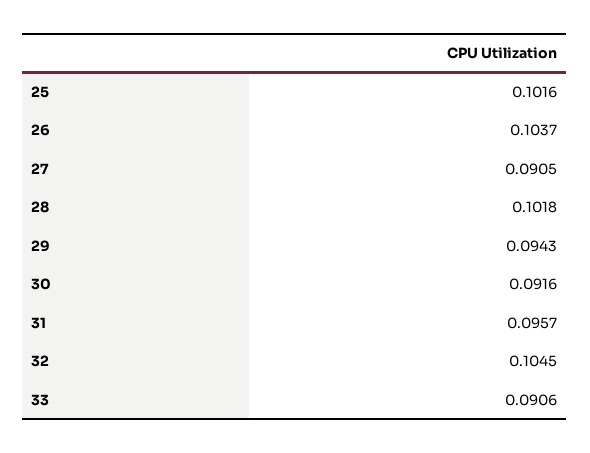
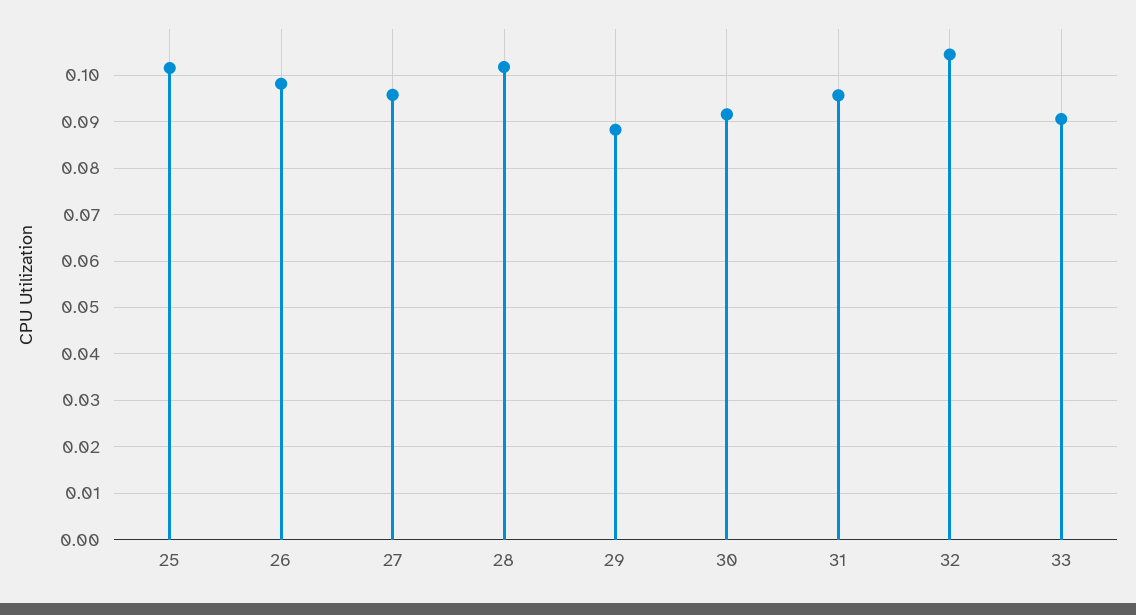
  {
    "25": 0.1016,
-   "26": 0.1037,
+   "26": 0.098,
-   "27": 0.0905,
+   "27": 0.096,
    "28": 0.1018,
-   "29": 0.0943,
+   "29": 0.088,
    "30": 0.0916,
    "31": 0.0957,
    "32": 0.1045,
    "33": 0.0906
  }

